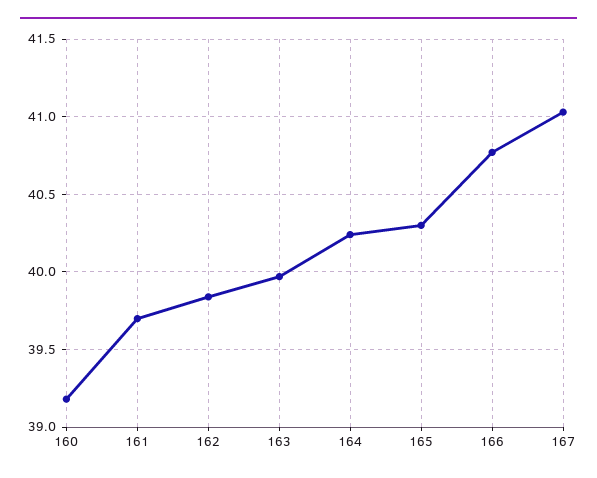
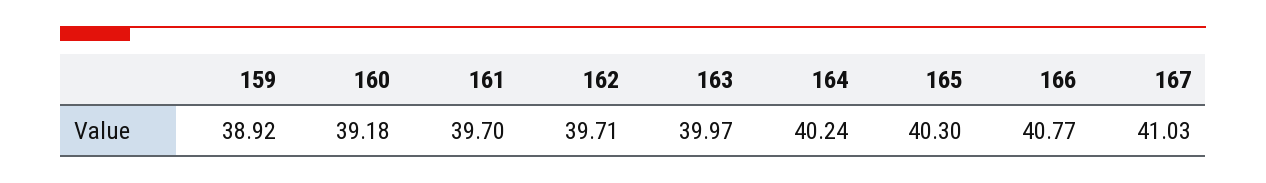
  {
    "160": 39.18,
    "161": 39.7,
-   "162": 39.85,
+   "162": 39.71,
    "163": 39.97,
    "164": 40.24,
    "165": 40.3,
    "166": 40.77,
-   "167": 41.03
+   "167": 41.03,
+   "159": 38.92
  }

